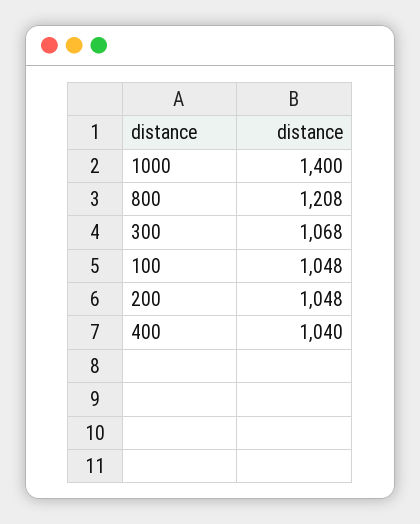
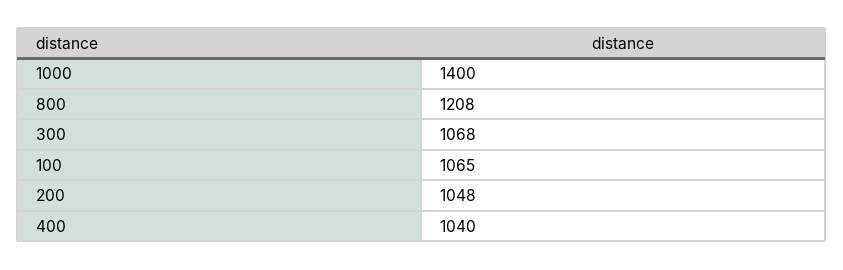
  {
    "1000": 1400,
    "800": 1208,
    "300": 1068,
-   "100": 1048,
+   "100": 1065,
    "200": 1048,
    "400": 1040
  }

